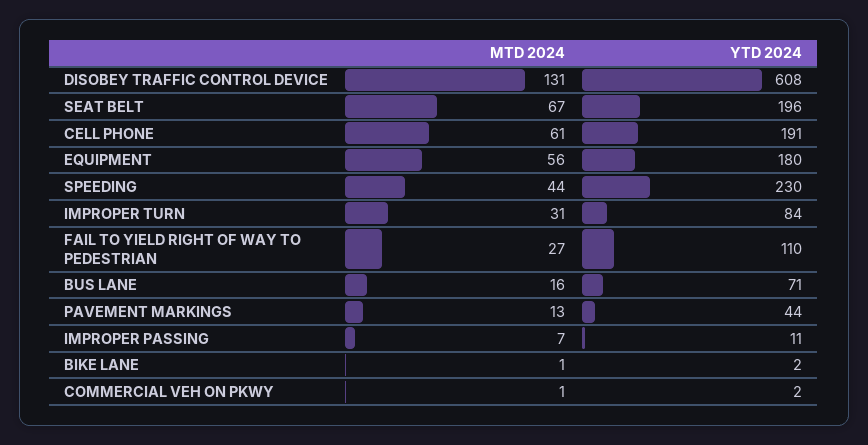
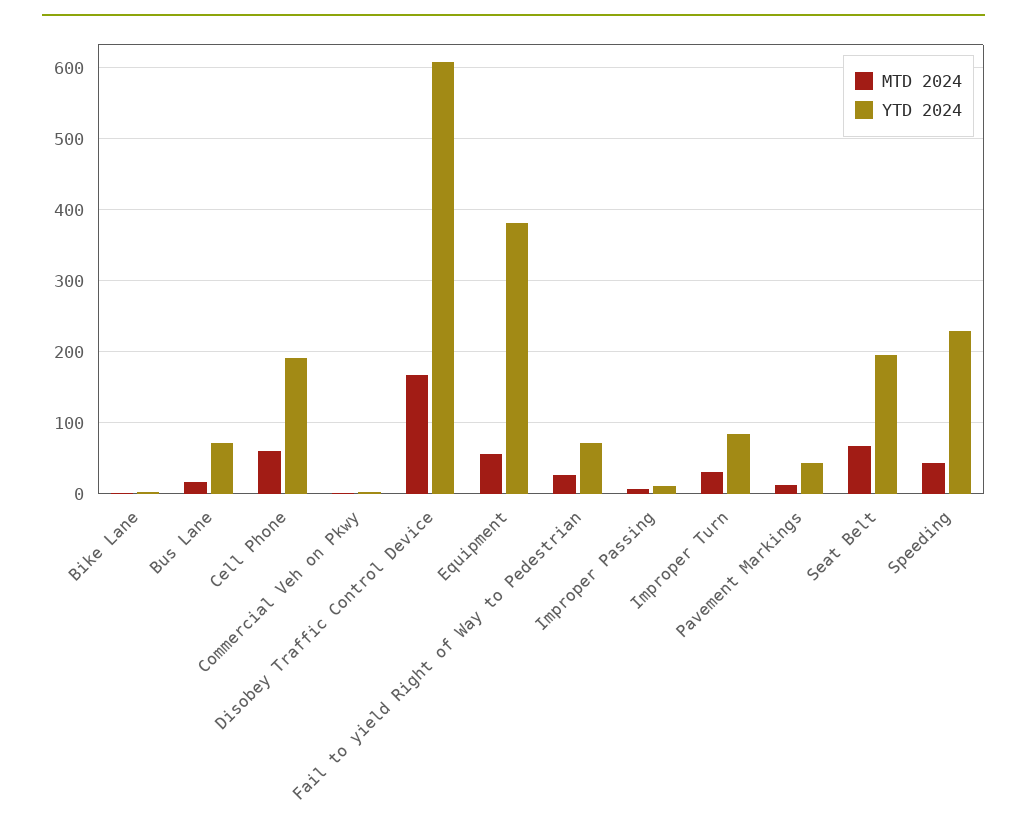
  {
    "MTD 2024": {
-     "DISOBEY TRAFFIC CONTROL DEVICE": 131,
+     "DISOBEY TRAFFIC CONTROL DEVICE": 170,
      "SEAT BELT": 67,
      "CELL PHONE": 61,
      "EQUIPMENT": 56,
      "SPEEDING": 44,
      "IMPROPER TURN": 31,
      "FAIL TO YIELD RIGHT OF WAY TO PEDESTRIAN": 27,
      "BUS LANE": 16,
      "PAVEMENT MARKINGS": 13,
      "IMPROPER PASSING": 7,
      "BIKE LANE": 1,
      "COMMERCIAL VEH ON PKWY": 1
    },
    "YTD 2024": {
      "DISOBEY TRAFFIC CONTROL DEVICE": 608,
      "SEAT BELT": 196,
      "CELL PHONE": 191,
-     "EQUIPMENT": 180,
+     "EQUIPMENT": 380,
      "SPEEDING": 230,
      "IMPROPER TURN": 84,
-     "FAIL TO YIELD RIGHT OF WAY TO PEDESTRIAN": 110,
+     "FAIL TO YIELD RIGHT OF WAY TO PEDESTRIAN": 70,
      "BUS LANE": 71,
      "PAVEMENT MARKINGS": 44,
      "IMPROPER PASSING": 11,
      "BIKE LANE": 2,
      "COMMERCIAL VEH ON PKWY": 2
    }
  }

